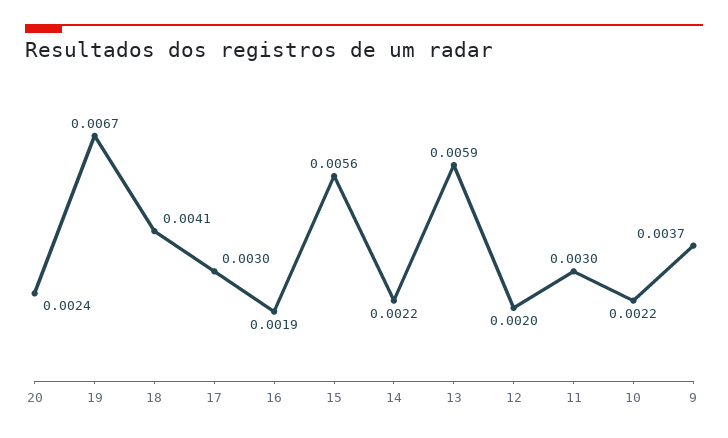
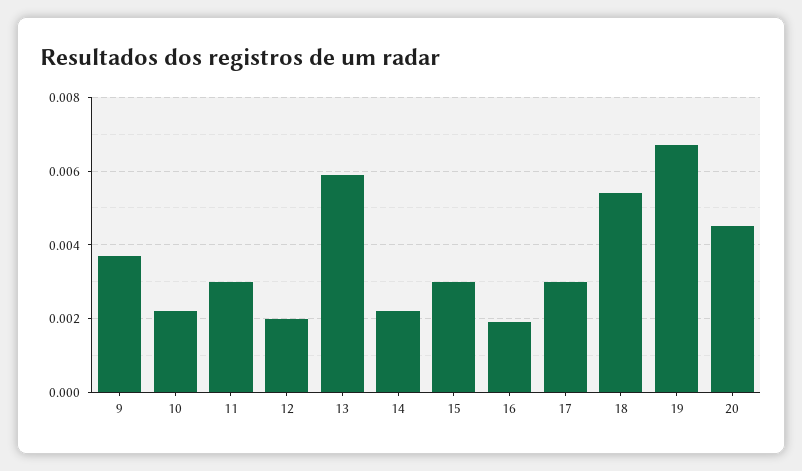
  {
-   "20": 0.0024,
+   "20": 0.0045,
    "19": 0.0067,
-   "18": 0.0041,
+   "18": 0.0055,
    "17": 0.003,
    "16": 0.0019,
-   "15": 0.0056,
+   "15": 0.003,
    "14": 0.0022,
    "13": 0.0059,
    "12": 0.002,
    "11": 0.003,
    "10": 0.0022,
    "9": 0.0037
  }

